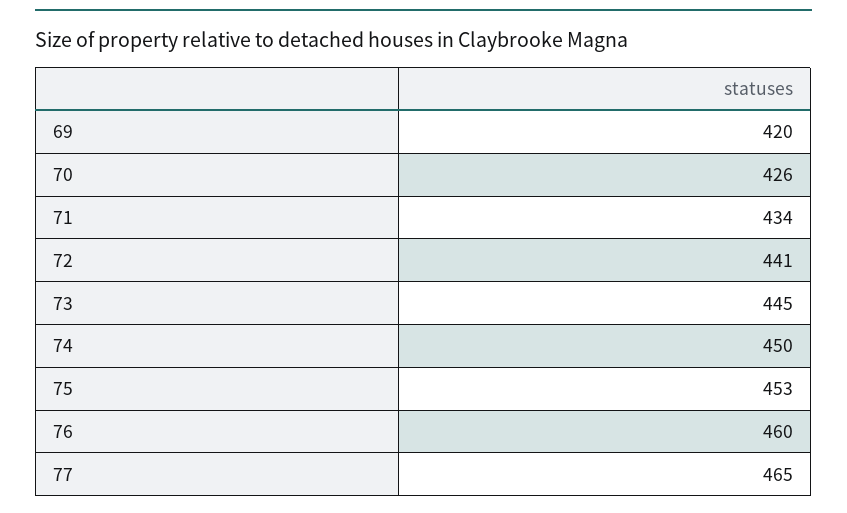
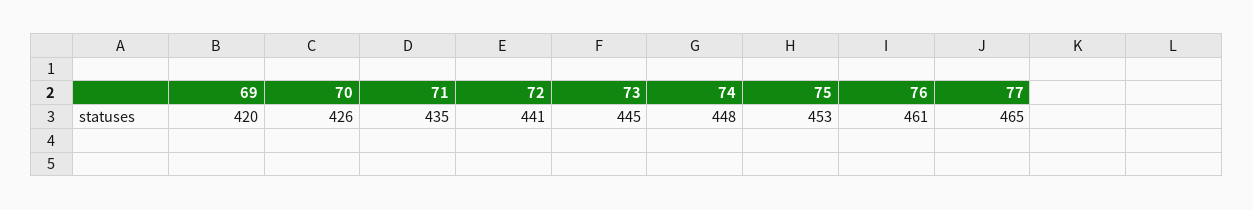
  {
    "69": 420,
    "70": 426,
-   "71": 434,
+   "71": 435,
    "72": 441,
    "73": 445,
-   "74": 450,
+   "74": 448,
    "75": 453,
-   "76": 460,
+   "76": 461,
    "77": 465
  }

